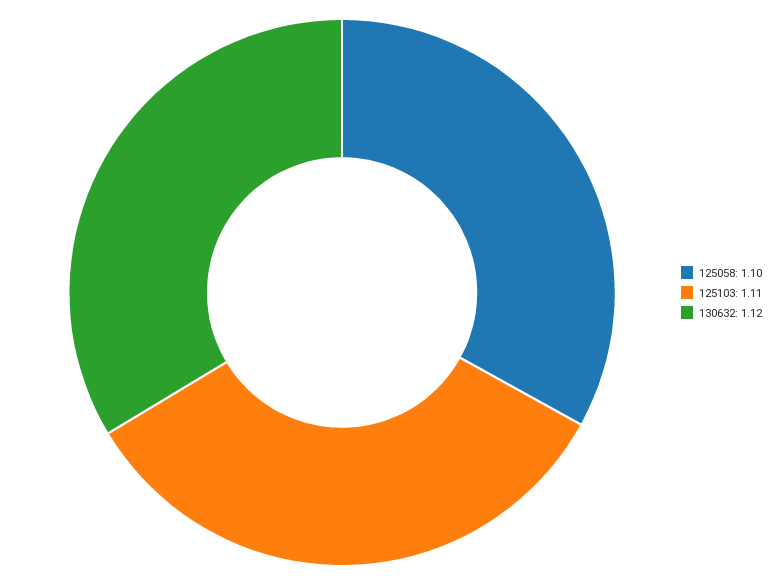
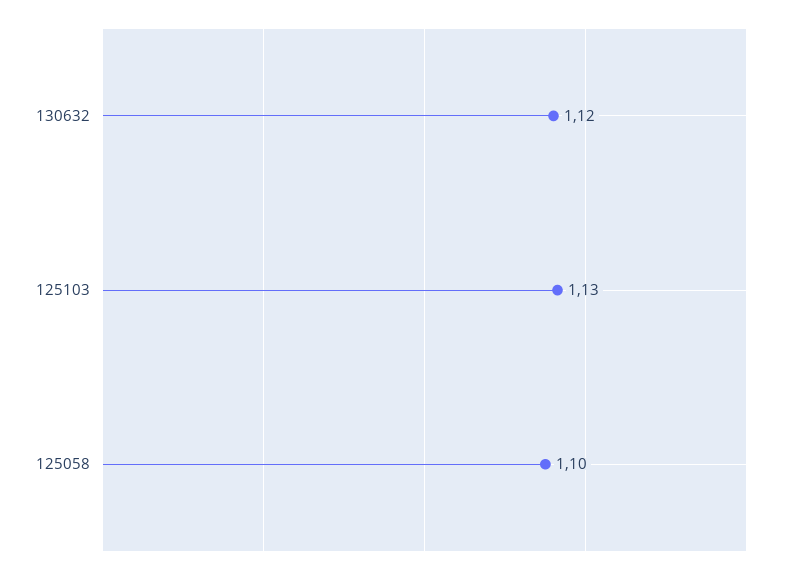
  {
    "125058": 1.1,
-   "125103": 1.11,
+   "125103": 1.13,
    "130632": 1.12
  }

